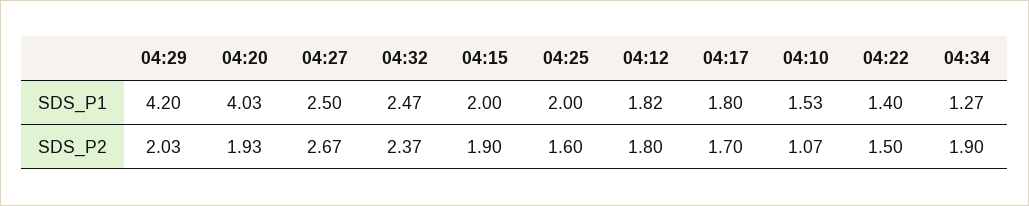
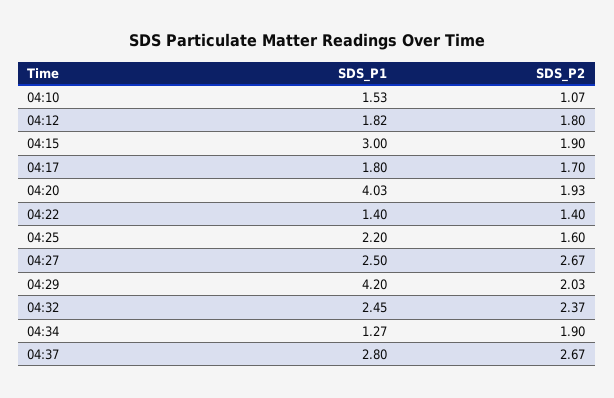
  {
    "04:29": {
      "SDS_P1": 4.2,
      "SDS_P2": 2.03
    },
    "04:20": {
      "SDS_P1": 4.03,
      "SDS_P2": 1.93
    },
    "04:27": {
      "SDS_P1": 2.5,
      "SDS_P2": 2.67
    },
    "04:32": {
-     "SDS_P1": 2.47,
+     "SDS_P1": 2.45,
      "SDS_P2": 2.37
    },
    "04:15": {
-     "SDS_P1": 2,
+     "SDS_P1": 3,
      "SDS_P2": 1.9
    },
    "04:25": {
-     "SDS_P1": 2,
+     "SDS_P1": 2.2,
      "SDS_P2": 1.6
    },
    "04:12": {
      "SDS_P1": 1.82,
      "SDS_P2": 1.8
    },
    "04:17": {
      "SDS_P1": 1.8,
      "SDS_P2": 1.7
    },
    "04:10": {
      "SDS_P1": 1.53,
      "SDS_P2": 1.07
    },
    "04:22": {
      "SDS_P1": 1.4,
-     "SDS_P2": 1.5
+     "SDS_P2": 1.4
    },
    "04:34": {
      "SDS_P1": 1.27,
      "SDS_P2": 1.9
-   }
+   },
+   "04:37": {
+     "SDS_P1": 2.8,
+     "SDS_P2": 2.67
+   }
  }

